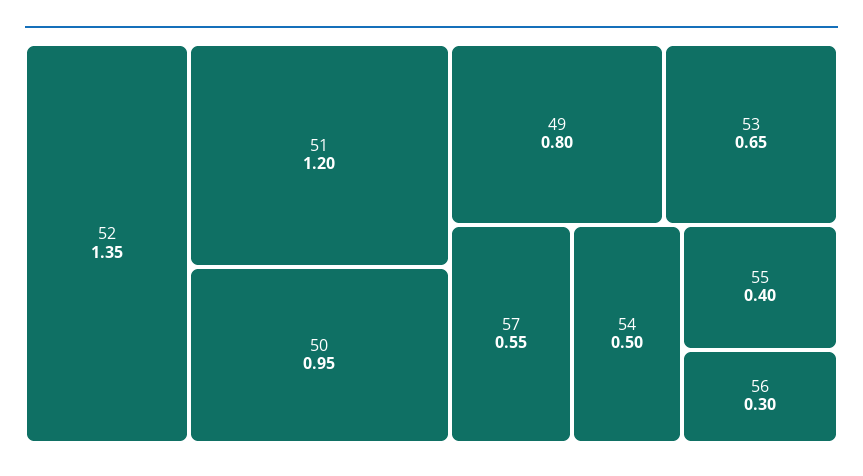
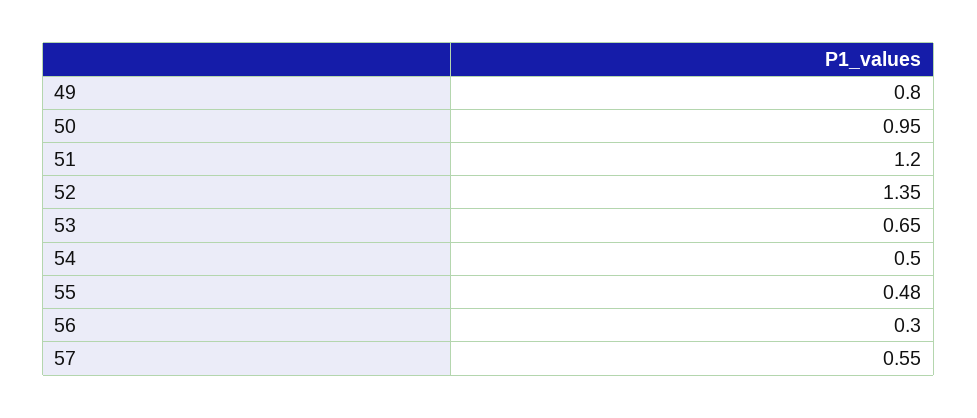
  {
    "52": 1.35,
    "51": 1.2,
    "50": 0.95,
    "49": 0.8,
    "53": 0.65,
    "57": 0.55,
    "54": 0.5,
-   "55": 0.4,
+   "55": 0.48,
    "56": 0.3
  }

